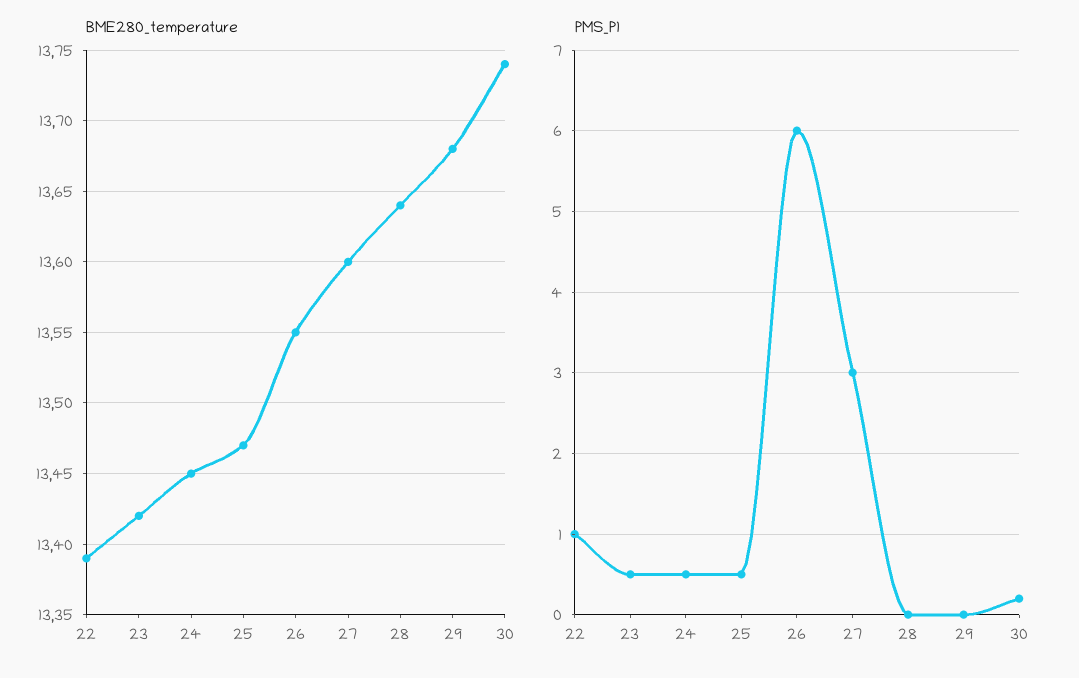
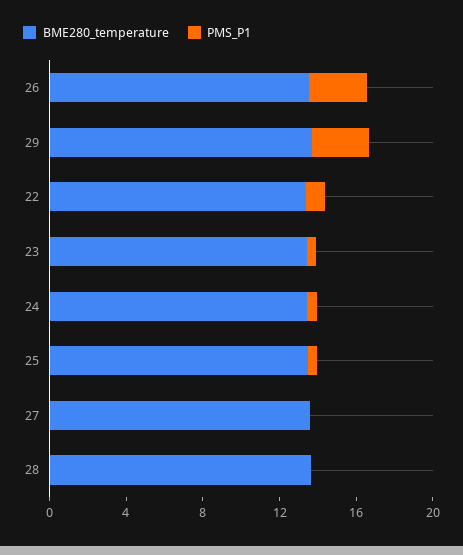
  {
    "BME280_temperature": {
      "22": 13.39,
      "23": 13.42,
      "24": 13.45,
      "25": 13.47,
      "26": 13.55,
      "27": 13.6,
      "28": 13.64,
-     "29": 13.68,
+     "29": 13.68
-     "30": 13.74
    },
    "PMS_P1": {
      "22": 1,
      "23": 0.5,
      "24": 0.5,
      "25": 0.5,
-     "26": 6,
+     "26": 3,
-     "27": 3,
+     "27": 0,
      "28": 0,
-     "29": 0,
+     "29": 3
-     "30": 0.2
    }
  }

